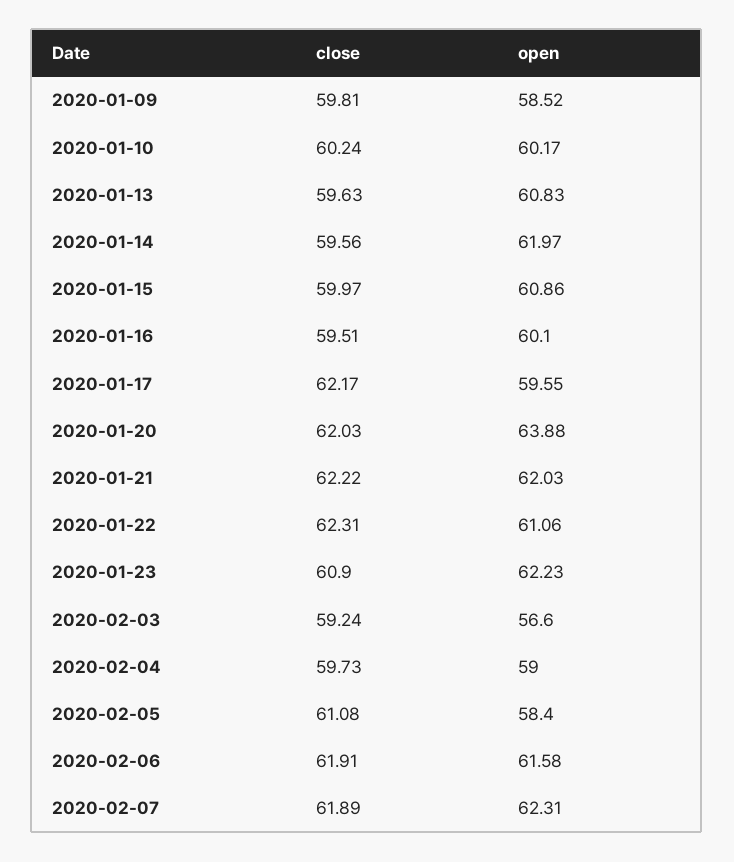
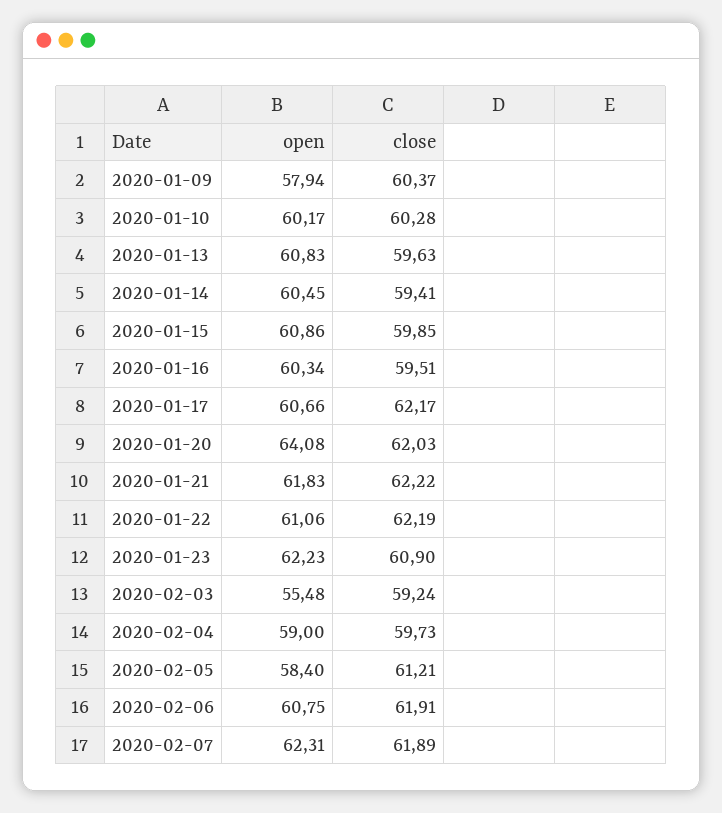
  {
    "close": {
-     "2020-01-09": 59.81,
+     "2020-01-09": 60.37,
-     "2020-01-10": 60.24,
+     "2020-01-10": 60.28,
      "2020-01-13": 59.63,
-     "2020-01-14": 59.56,
+     "2020-01-14": 59.41,
-     "2020-01-15": 59.97,
+     "2020-01-15": 59.85,
      "2020-01-16": 59.51,
      "2020-01-17": 62.17,
      "2020-01-20": 62.03,
      "2020-01-21": 62.22,
-     "2020-01-22": 62.31,
+     "2020-01-22": 62.19,
      "2020-01-23": 60.9,
      "2020-02-03": 59.24,
      "2020-02-04": 59.73,
-     "2020-02-05": 61.08,
+     "2020-02-05": 61.21,
      "2020-02-06": 61.91,
      "2020-02-07": 61.89
    },
    "open": {
-     "2020-01-09": 58.52,
+     "2020-01-09": 57.94,
      "2020-01-10": 60.17,
      "2020-01-13": 60.83,
-     "2020-01-14": 61.97,
+     "2020-01-14": 60.45,
      "2020-01-15": 60.86,
-     "2020-01-16": 60.1,
+     "2020-01-16": 60.34,
-     "2020-01-17": 59.55,
+     "2020-01-17": 60.66,
-     "2020-01-20": 63.88,
+     "2020-01-20": 64.08,
-     "2020-01-21": 62.03,
+     "2020-01-21": 61.83,
      "2020-01-22": 61.06,
      "2020-01-23": 62.23,
-     "2020-02-03": 56.6,
+     "2020-02-03": 55.48,
      "2020-02-04": 59,
      "2020-02-05": 58.4,
-     "2020-02-06": 61.58,
+     "2020-02-06": 60.75,
      "2020-02-07": 62.31
    }
  }

